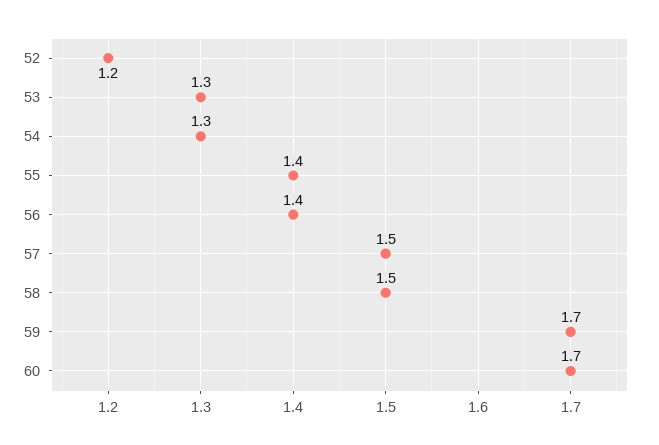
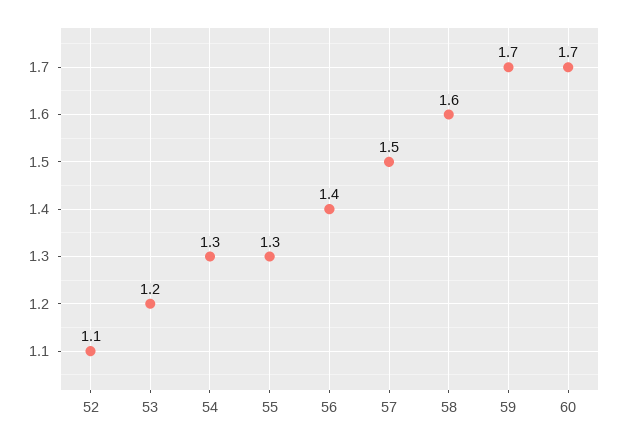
  {
-   "52": 1.2,
+   "52": 1.1,
-   "53": 1.3,
+   "53": 1.2,
    "54": 1.3,
-   "55": 1.4,
+   "55": 1.3,
    "56": 1.4,
    "57": 1.5,
-   "58": 1.5,
+   "58": 1.6,
    "59": 1.7,
    "60": 1.7
  }

